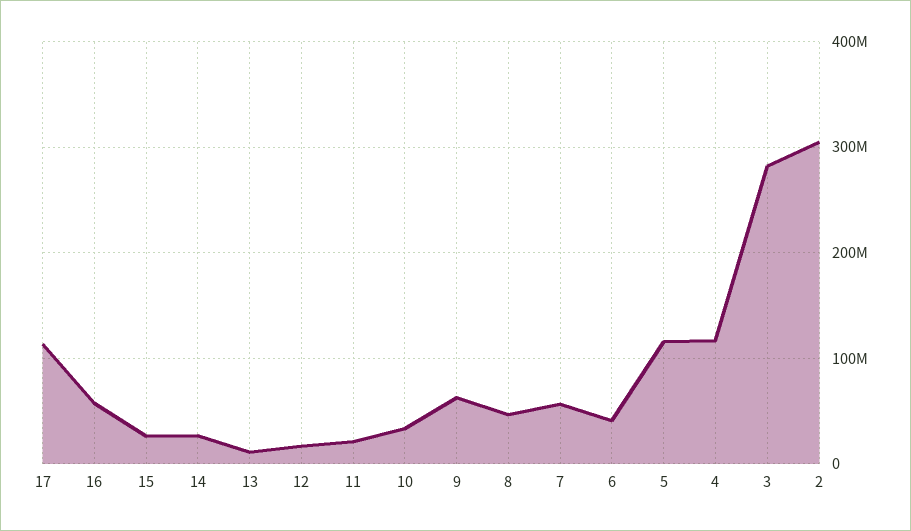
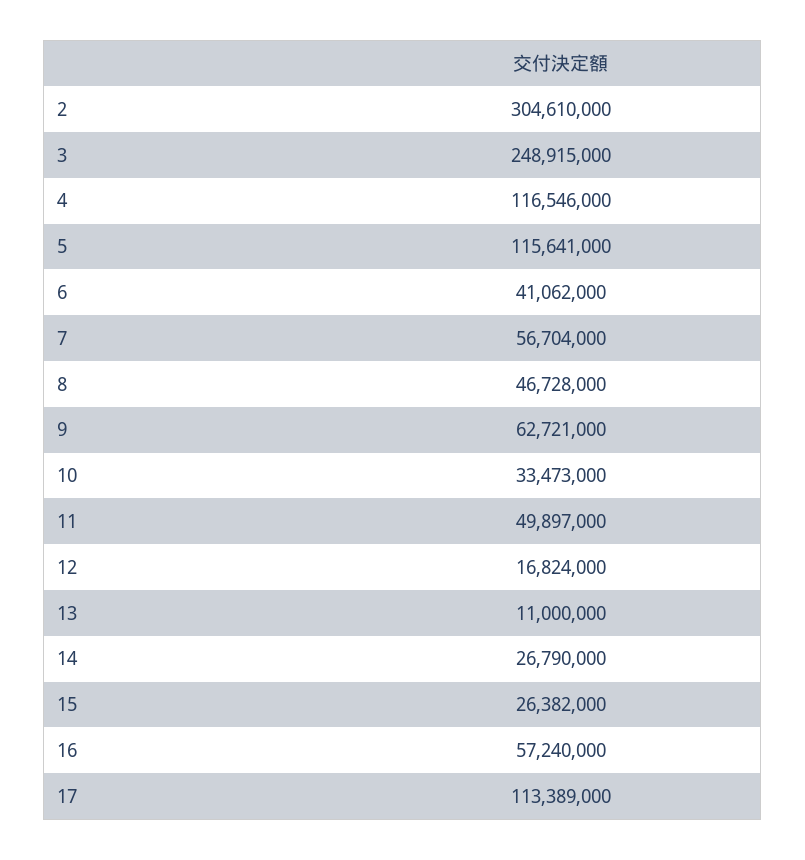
  {
    "17": 113389000,
    "16": 57240000,
    "15": 26382000,
    "14": 26790000,
    "13": 11000000,
    "12": 16824000,
-   "11": 20000000,
+   "11": 49897000,
    "10": 33473000,
    "9": 62721000,
    "8": 46728000,
    "7": 56704000,
    "6": 41062000,
    "5": 115641000,
    "4": 116546000,
-   "3": 280000000,
+   "3": 248915000,
    "2": 304610000
  }

